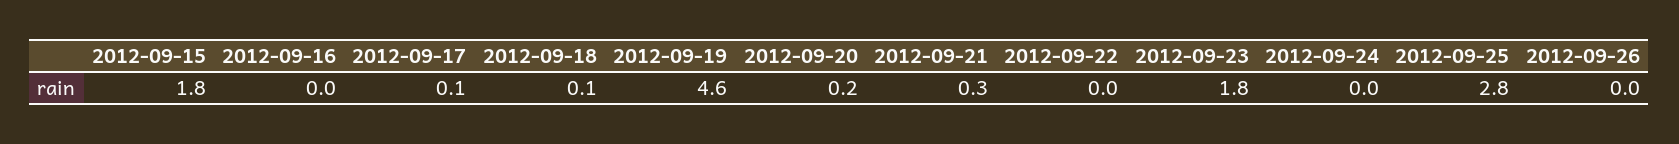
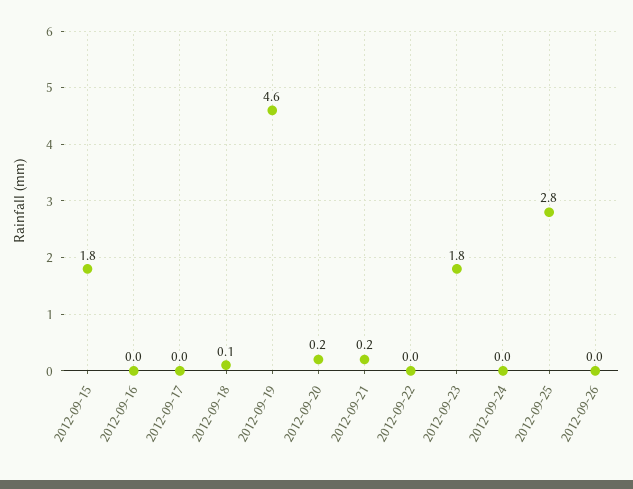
  {
    "2012-09-15": 1.8,
    "2012-09-16": 0,
-   "2012-09-17": 0.1,
+   "2012-09-17": 0,
    "2012-09-18": 0.1,
    "2012-09-19": 4.6,
    "2012-09-20": 0.2,
-   "2012-09-21": 0.3,
+   "2012-09-21": 0.2,
    "2012-09-22": 0,
    "2012-09-23": 1.8,
    "2012-09-24": 0,
    "2012-09-25": 2.8,
    "2012-09-26": 0
  }

